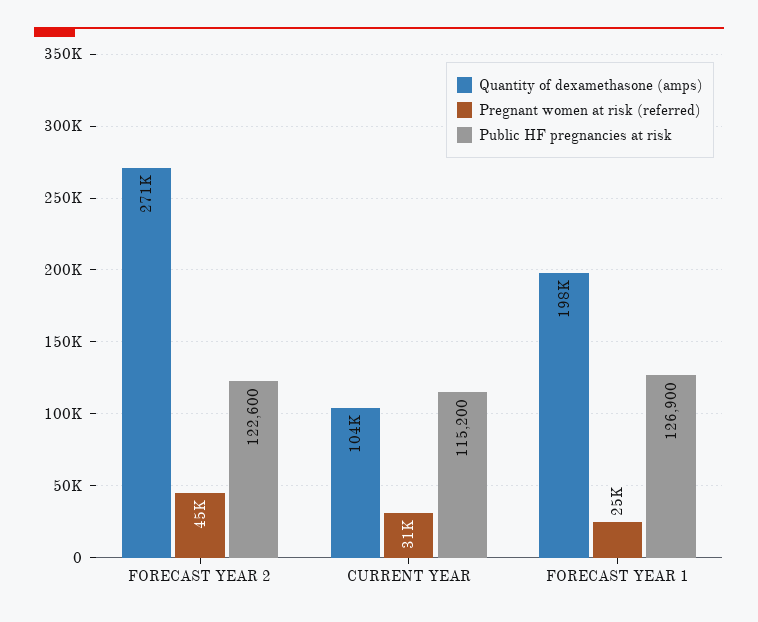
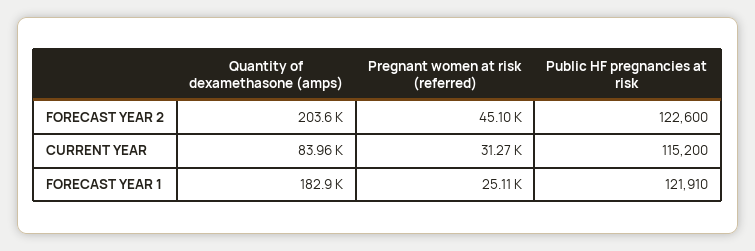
  {
    "Quantity of dexamethasone (amps)": {
-     "FORECAST YEAR 2": 271000,
+     "FORECAST YEAR 2": 203600,
-     "CURRENT YEAR": 104000,
+     "CURRENT YEAR": 83960,
-     "FORECAST YEAR 1": 198000
+     "FORECAST YEAR 1": 182900
    },
    "Pregnant women at risk (referred)": {
      "FORECAST YEAR 2": 45100,
      "CURRENT YEAR": 31270,
      "FORECAST YEAR 1": 25110
    },
    "Public HF pregnancies at risk": {
      "FORECAST YEAR 2": 122600,
      "CURRENT YEAR": 115200,
-     "FORECAST YEAR 1": 126900
+     "FORECAST YEAR 1": 121910
    }
  }

